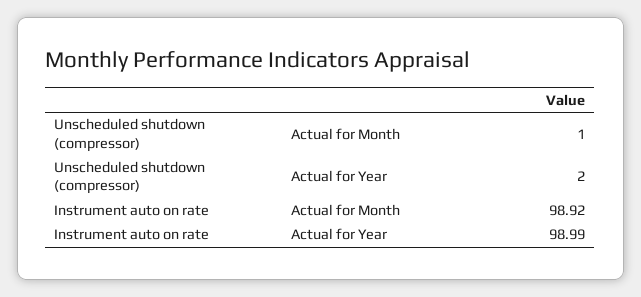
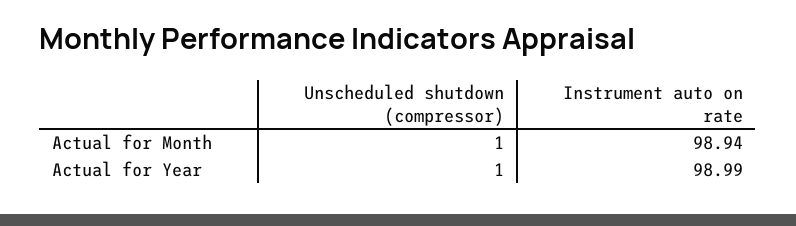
  {
    "Unscheduled shutdown (compressor)": {
      "Actual for Month": 1,
-     "Actual for Year": 2
+     "Actual for Year": 1
    },
    "Instrument auto on rate": {
-     "Actual for Month": 98.92,
+     "Actual for Month": 98.94,
      "Actual for Year": 98.99
    }
  }

